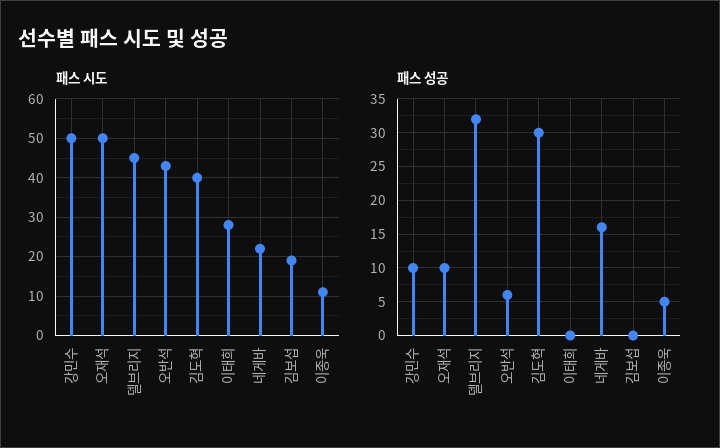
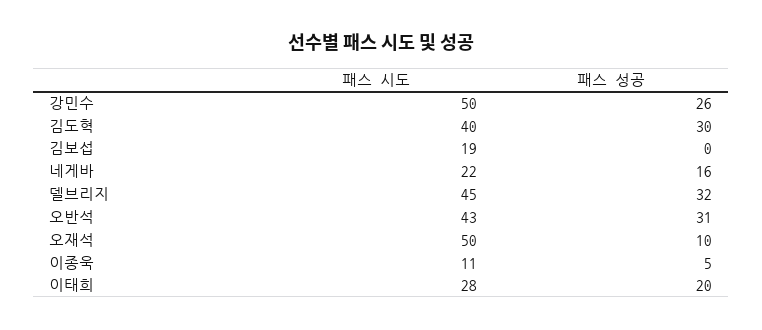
  {
    "패스 시도": {
      "강민수": 50,
      "오재석": 50,
      "델브리지": 45,
      "오반석": 43,
      "김도혁": 40,
      "이태희": 28,
      "네게바": 22,
      "김보섭": 19,
      "이종욱": 11
    },
    "패스 성공": {
-     "강민수": 10,
+     "강민수": 26,
      "오재석": 10,
      "델브리지": 32,
-     "오반석": 6,
+     "오반석": 31,
      "김도혁": 30,
-     "이태희": 0,
+     "이태희": 20,
      "네게바": 16,
      "김보섭": 0,
      "이종욱": 5
    }
  }

